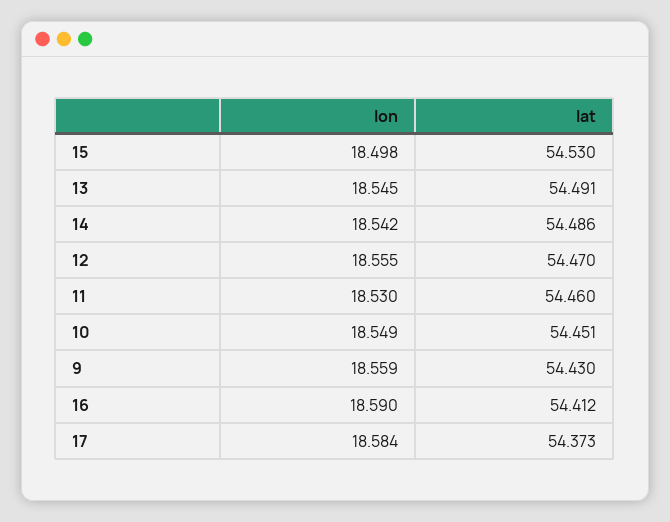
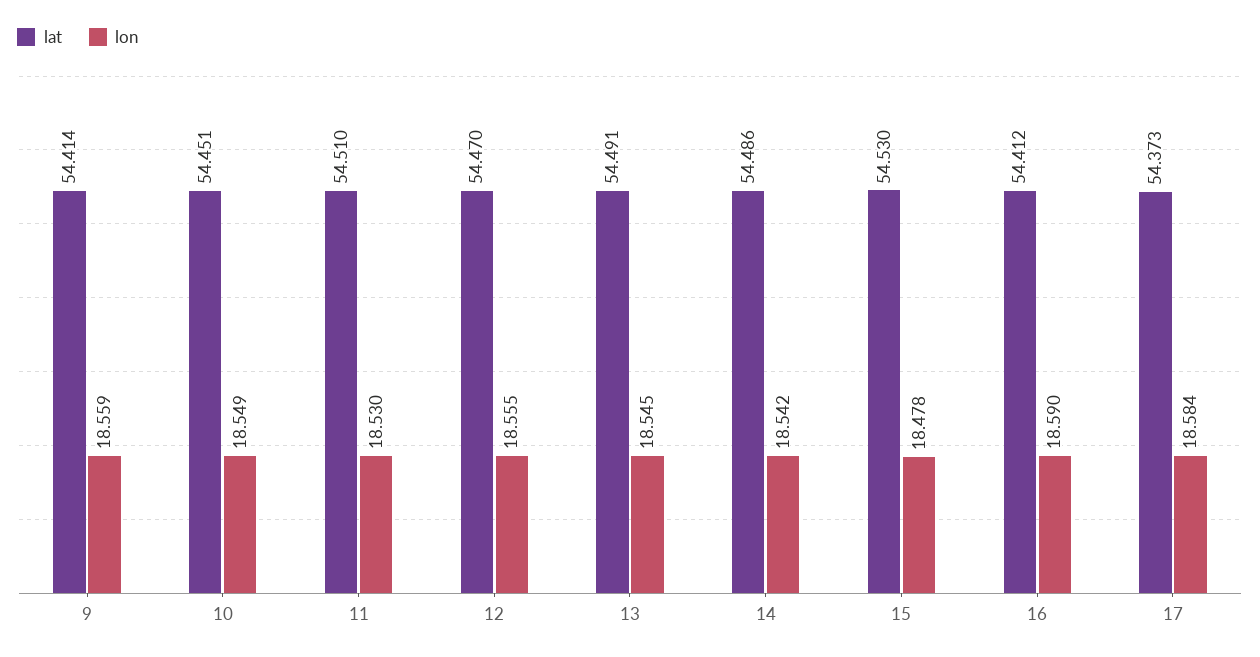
  {
    "lon": {
-     "15": 18.498,
+     "15": 18.478,
      "13": 18.545,
      "14": 18.542,
      "12": 18.555,
      "11": 18.53,
      "10": 18.549,
      "9": 18.559,
      "16": 18.59,
      "17": 18.584
    },
    "lat": {
      "15": 54.53,
      "13": 54.491,
      "14": 54.486,
      "12": 54.47,
-     "11": 54.46,
+     "11": 54.51,
      "10": 54.451,
-     "9": 54.43,
+     "9": 54.414,
      "16": 54.412,
      "17": 54.373
    }
  }

